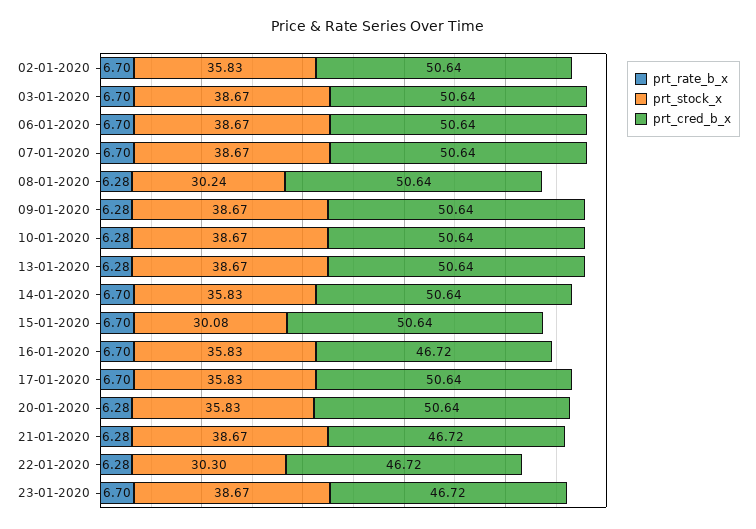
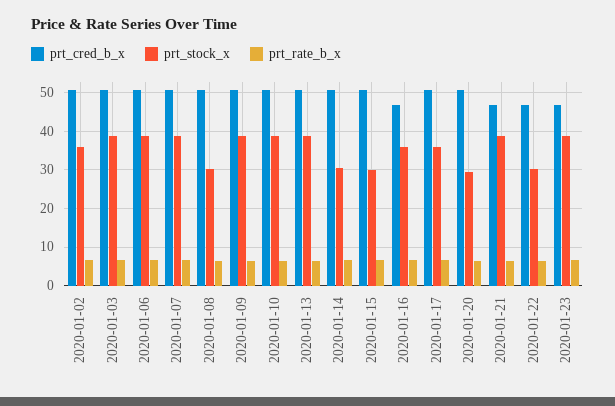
  {
    "prt_rate_b_x": {
      "02-01-2020": 6.7,
      "03-01-2020": 6.7,
      "06-01-2020": 6.7,
      "07-01-2020": 6.7,
      "08-01-2020": 6.28,
      "09-01-2020": 6.28,
      "10-01-2020": 6.28,
      "13-01-2020": 6.28,
      "14-01-2020": 6.7,
      "15-01-2020": 6.7,
      "16-01-2020": 6.7,
      "17-01-2020": 6.7,
      "20-01-2020": 6.28,
      "21-01-2020": 6.28,
      "22-01-2020": 6.28,
      "23-01-2020": 6.7
    },
    "prt_stock_x": {
      "02-01-2020": 35.83,
      "03-01-2020": 38.67,
      "06-01-2020": 38.67,
      "07-01-2020": 38.67,
      "08-01-2020": 30.24,
      "09-01-2020": 38.67,
      "10-01-2020": 38.67,
      "13-01-2020": 38.67,
-     "14-01-2020": 35.83,
+     "14-01-2020": 30,
      "15-01-2020": 30.08,
      "16-01-2020": 35.83,
      "17-01-2020": 35.83,
-     "20-01-2020": 35.83,
+     "20-01-2020": 30,
      "21-01-2020": 38.67,
      "22-01-2020": 30.3,
      "23-01-2020": 38.67
    },
    "prt_cred_b_x": {
      "02-01-2020": 50.64,
      "03-01-2020": 50.64,
      "06-01-2020": 50.64,
      "07-01-2020": 50.64,
      "08-01-2020": 50.64,
      "09-01-2020": 50.64,
      "10-01-2020": 50.64,
      "13-01-2020": 50.64,
      "14-01-2020": 50.64,
      "15-01-2020": 50.64,
      "16-01-2020": 46.72,
      "17-01-2020": 50.64,
      "20-01-2020": 50.64,
      "21-01-2020": 46.72,
      "22-01-2020": 46.72,
      "23-01-2020": 46.72
    }
  }

